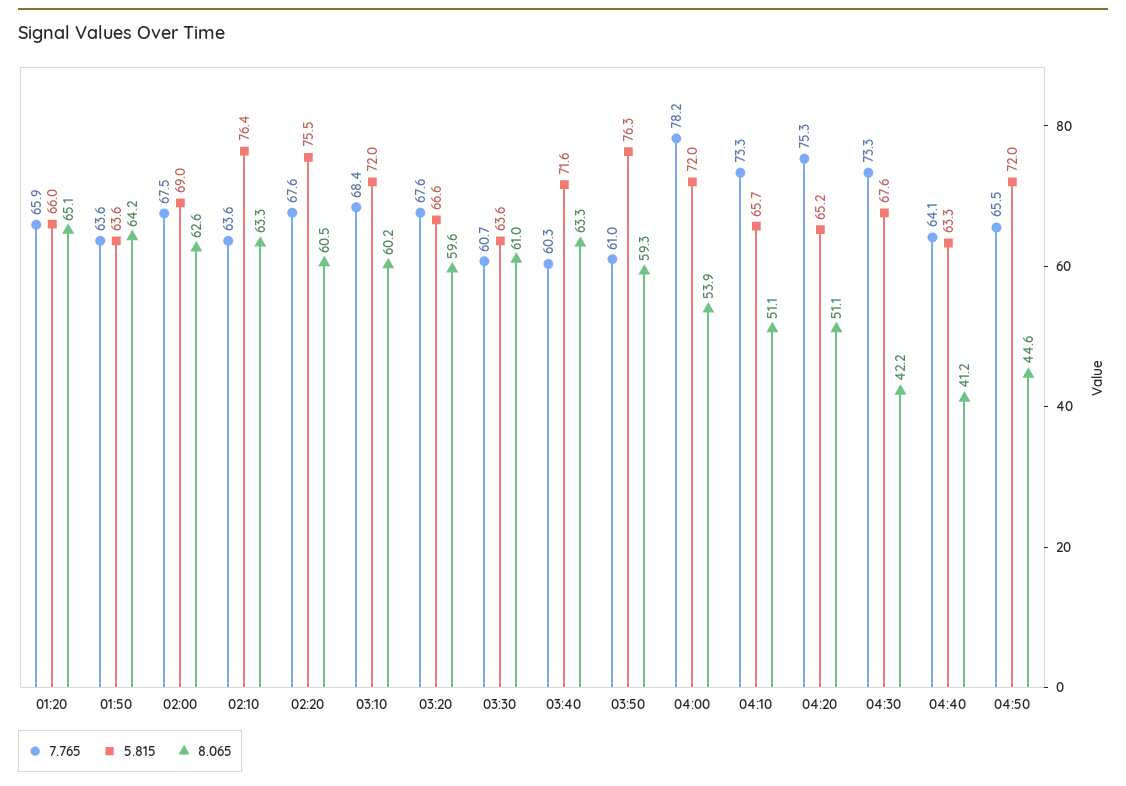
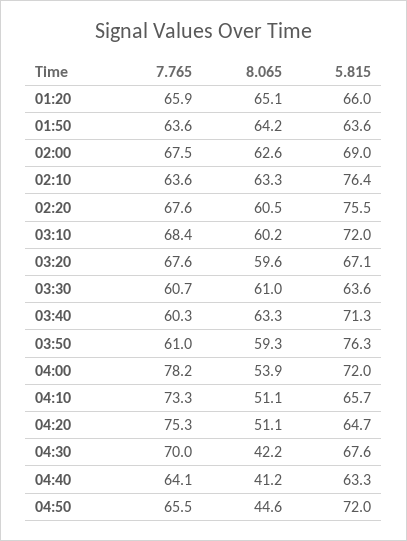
  {
    "7.765": {
      "01:20": 65.9,
      "01:50": 63.6,
      "02:00": 67.5,
      "02:10": 63.6,
      "02:20": 67.6,
      "03:10": 68.4,
      "03:20": 67.6,
      "03:30": 60.7,
      "03:40": 60.3,
      "03:50": 61,
      "04:00": 78.2,
      "04:10": 73.3,
      "04:20": 75.3,
-     "04:30": 73.3,
+     "04:30": 70,
      "04:40": 64.1,
      "04:50": 65.5
    },
    "5.815": {
      "01:20": 66,
      "01:50": 63.6,
      "02:00": 69,
      "02:10": 76.4,
      "02:20": 75.5,
      "03:10": 72,
-     "03:20": 66.6,
+     "03:20": 67.1,
      "03:30": 63.6,
-     "03:40": 71.6,
+     "03:40": 71.3,
      "03:50": 76.3,
      "04:00": 72,
      "04:10": 65.7,
-     "04:20": 65.2,
+     "04:20": 64.7,
      "04:30": 67.6,
      "04:40": 63.3,
      "04:50": 72
    },
    "8.065": {
      "01:20": 65.1,
      "01:50": 64.2,
      "02:00": 62.6,
      "02:10": 63.3,
      "02:20": 60.5,
      "03:10": 60.2,
      "03:20": 59.6,
      "03:30": 61,
      "03:40": 63.3,
      "03:50": 59.3,
      "04:00": 53.9,
      "04:10": 51.1,
      "04:20": 51.1,
      "04:30": 42.2,
      "04:40": 41.2,
      "04:50": 44.6
    }
  }

